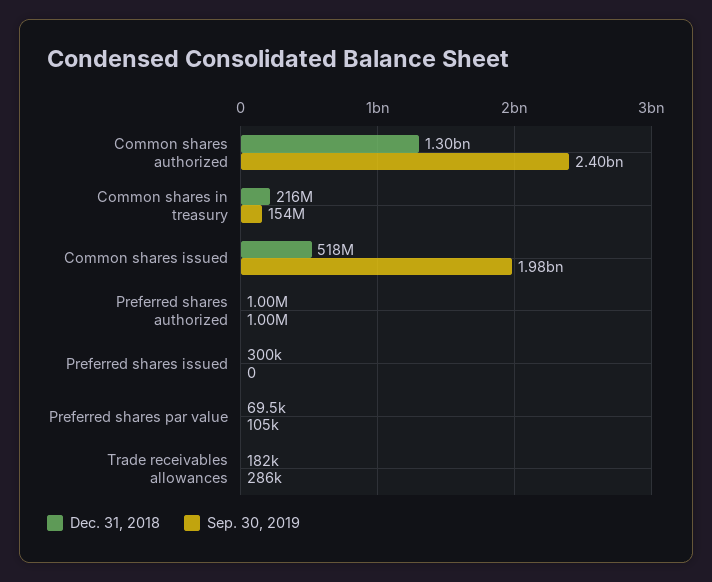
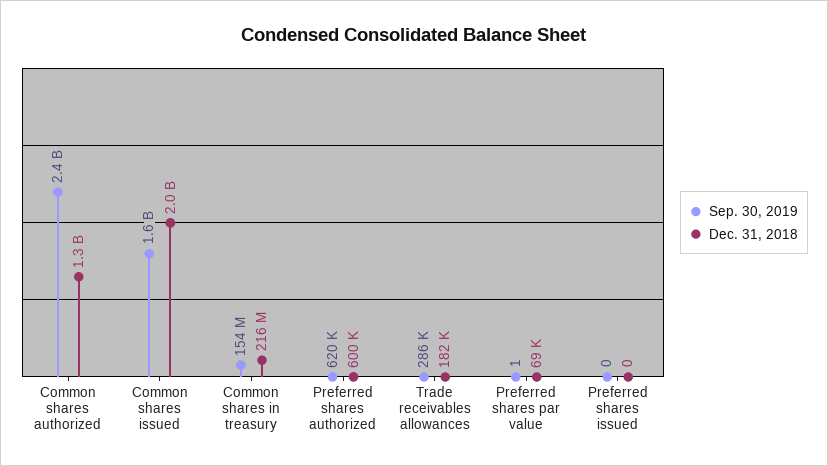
  {
    "Dec. 31, 2018": {
      "Common shares authorized": 1300000000,
      "Common shares in treasury": 216000000,
-     "Common shares issued": 518000000,
+     "Common shares issued": 2000000000,
-     "Preferred shares authorized": 1000000,
+     "Preferred shares authorized": 600000,
-     "Preferred shares issued": 300000,
+     "Preferred shares issued": 0,
      "Preferred shares par value": 69500,
      "Trade receivables allowances": 182000
    },
    "Sep. 30, 2019": {
      "Common shares authorized": 2400000000,
      "Common shares in treasury": 154000000,
-     "Common shares issued": 1980000000,
+     "Common shares issued": 1600000000,
-     "Preferred shares authorized": 1000000,
+     "Preferred shares authorized": 620000,
      "Preferred shares issued": 0,
-     "Preferred shares par value": 105000,
+     "Preferred shares par value": 1,
      "Trade receivables allowances": 286000
    }
  }

